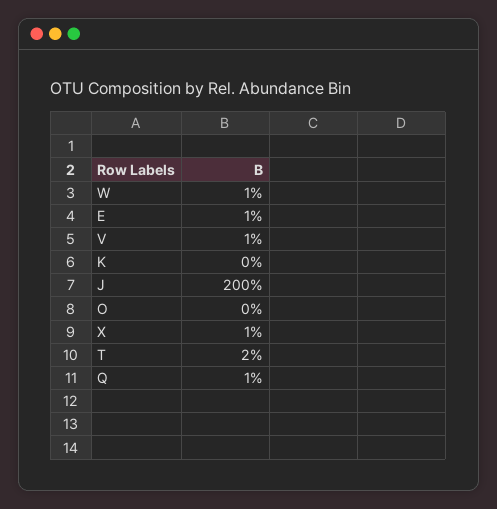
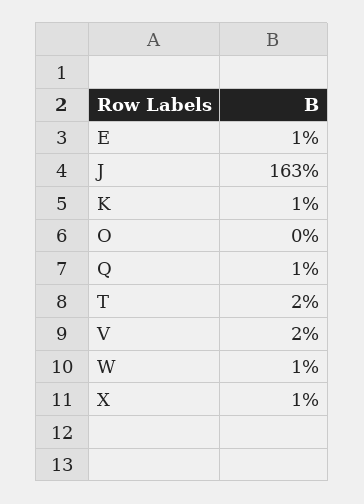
  {
    "W": 1,
    "E": 1,
-   "V": 1,
+   "V": 2,
-   "K": 0,
+   "K": 1,
-   "J": 200,
+   "J": 163,
    "O": 0,
    "X": 1,
    "T": 2,
    "Q": 1
  }

